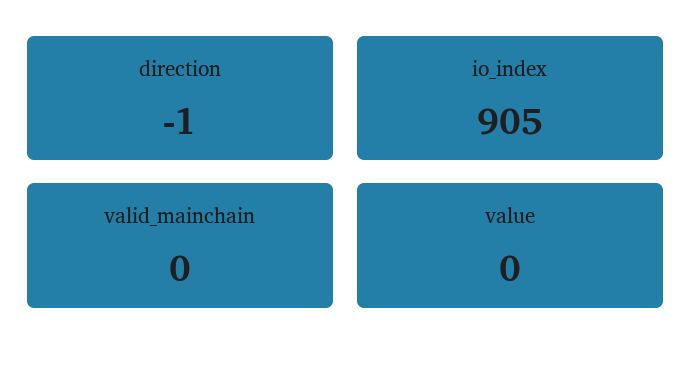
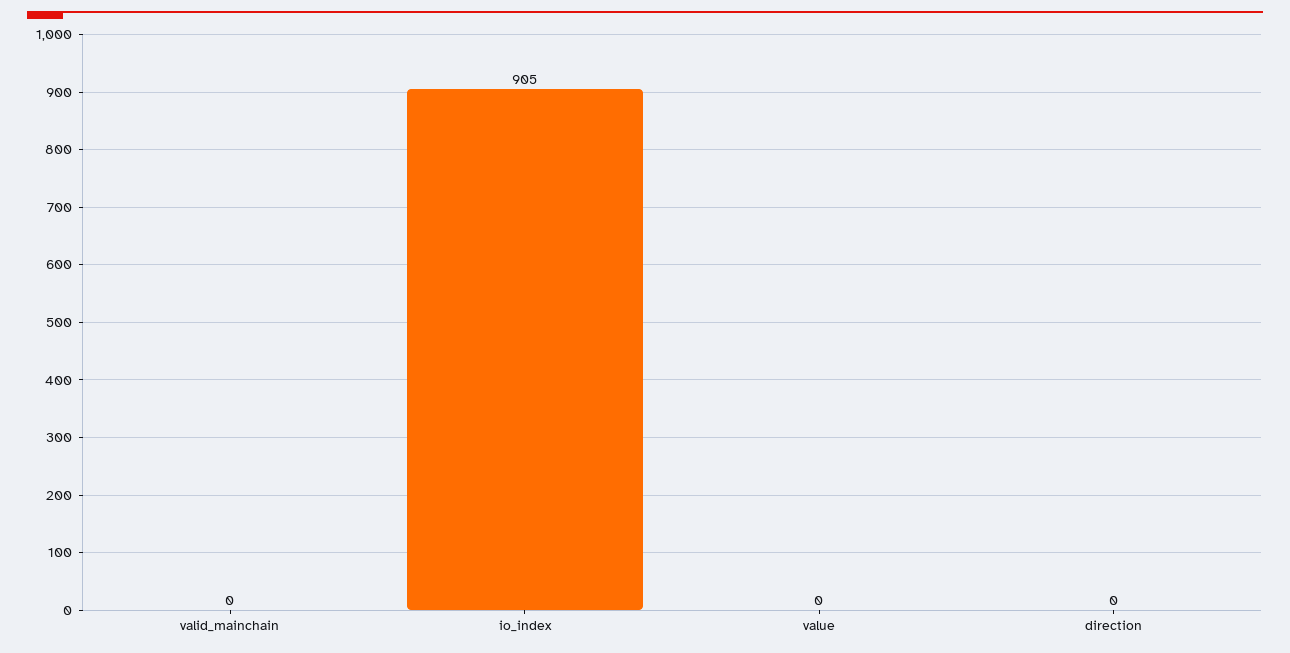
  {
-   "direction": -1,
+   "direction": 0,
    "io_index": 905,
    "valid_mainchain": 0,
    "value": 0
  }

